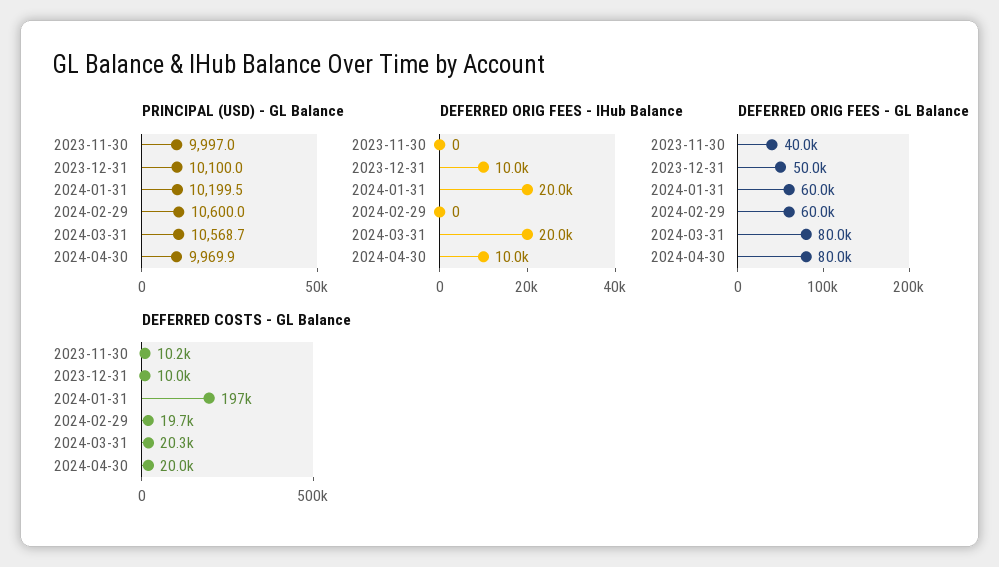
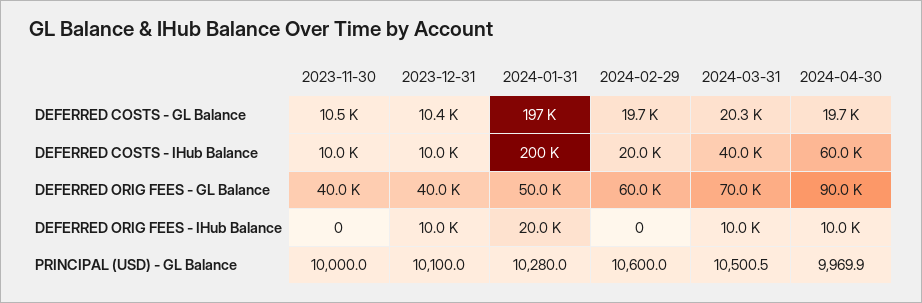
  {
    "PRINCIPAL (USD) - GL Balance": {
-     "2023-11-30": 9997,
+     "2023-11-30": 10000,
      "2023-12-31": 10100,
-     "2024-01-31": 10199.5,
+     "2024-01-31": 10280,
      "2024-02-29": 10600,
-     "2024-03-31": 10568.7,
+     "2024-03-31": 10500.5,
      "2024-04-30": 9969.9
    },
    "DEFERRED ORIG FEES - IHub Balance": {
      "2023-11-30": 0,
      "2023-12-31": 10000,
      "2024-01-31": 20000,
      "2024-02-29": 0,
-     "2024-03-31": 20000,
+     "2024-03-31": 10000,
      "2024-04-30": 10000
    },
    "DEFERRED ORIG FEES - GL Balance": {
      "2023-11-30": 40000,
-     "2023-12-31": 50000,
+     "2023-12-31": 40000,
-     "2024-01-31": 60000,
+     "2024-01-31": 50000,
      "2024-02-29": 60000,
-     "2024-03-31": 80000,
+     "2024-03-31": 70000,
-     "2024-04-30": 80000
+     "2024-04-30": 90000
    },
    "DEFERRED COSTS - GL Balance": {
-     "2023-11-30": 10200,
+     "2023-11-30": 10500,
-     "2023-12-31": 10000,
+     "2023-12-31": 10400,
      "2024-01-31": 197000,
      "2024-02-29": 19700,
      "2024-03-31": 20300,
-     "2024-04-30": 20000
+     "2024-04-30": 19700
-   }
+   },
+   "DEFERRED COSTS - IHub Balance": {
+     "2023-11-30": 10000,
+     "2023-12-31": 10000,
+     "2024-01-31": 200000,
+     "2024-02-29": 20000,
+     "2024-03-31": 40000,
+     "2024-04-30": 60000
+   }
  }

